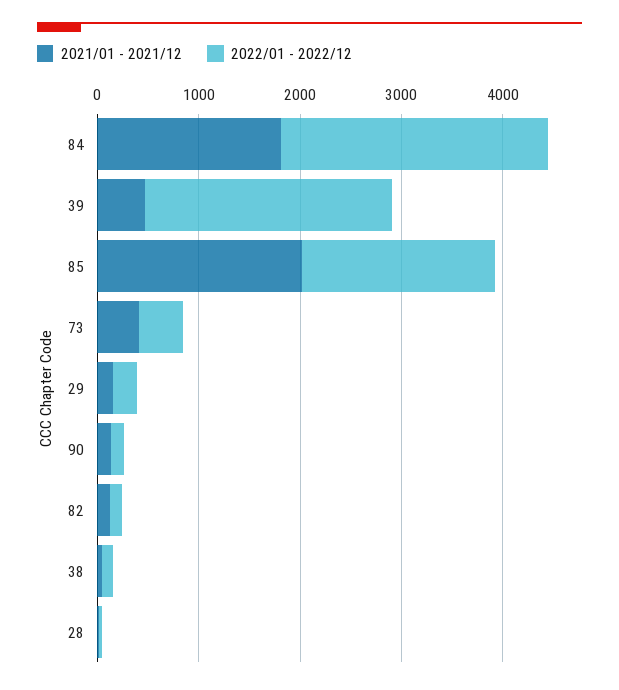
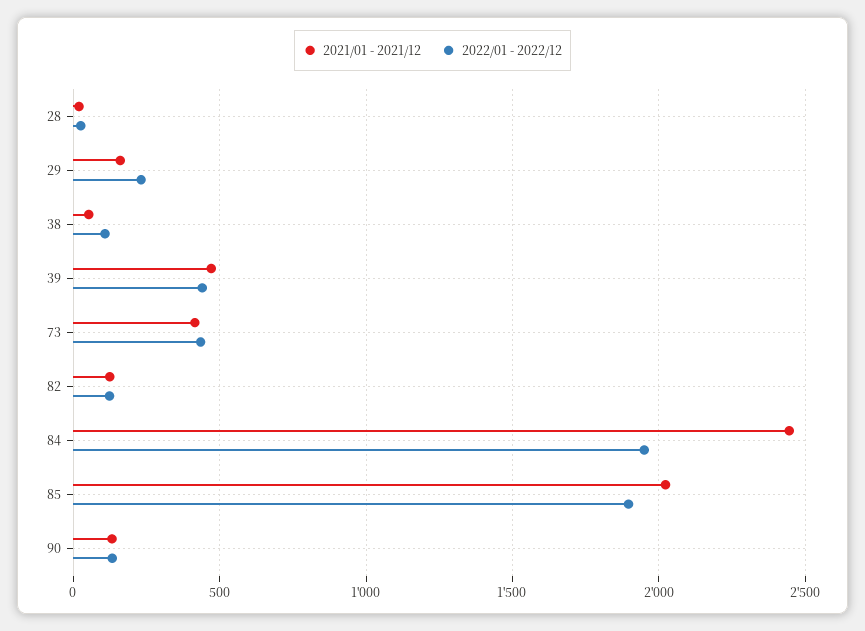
  {
    "2021/01 - 2021/12": {
-     "84": 1800,
+     "84": 2450,
      "39": 450,
      "85": 2000,
      "73": 400,
      "29": 150,
      "90": 150,
      "82": 100,
      "38": 50,
      "28": 0
    },
    "2022/01 - 2022/12": {
-     "84": 2600,
+     "84": 1950,
-     "39": 2400,
+     "39": 450,
      "85": 1900,
      "73": 450,
      "29": 250,
      "90": 150,
      "82": 100,
      "38": 100,
      "28": 50
    }
  }

